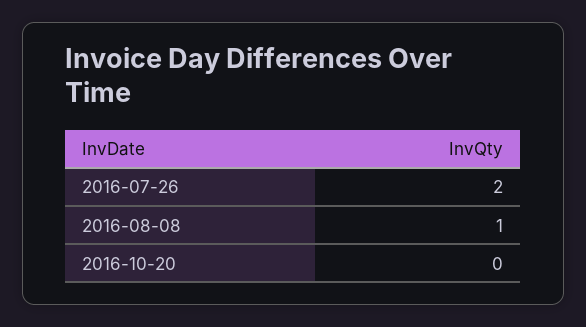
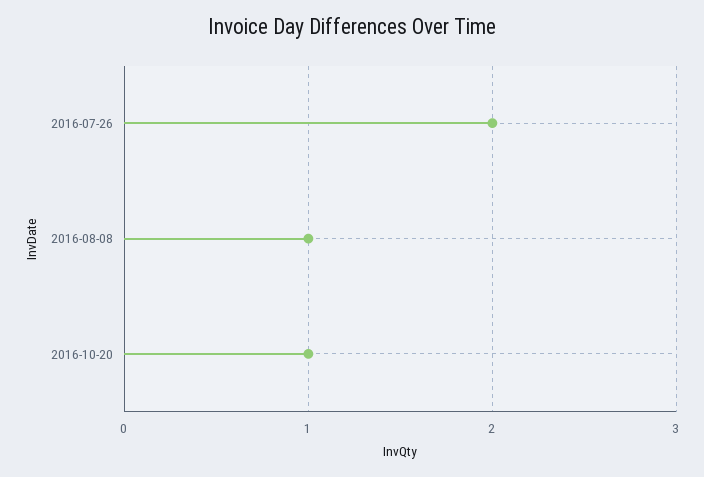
  {
    "2016-07-26": 2,
    "2016-08-08": 1,
-   "2016-10-20": 0
+   "2016-10-20": 1
  }

